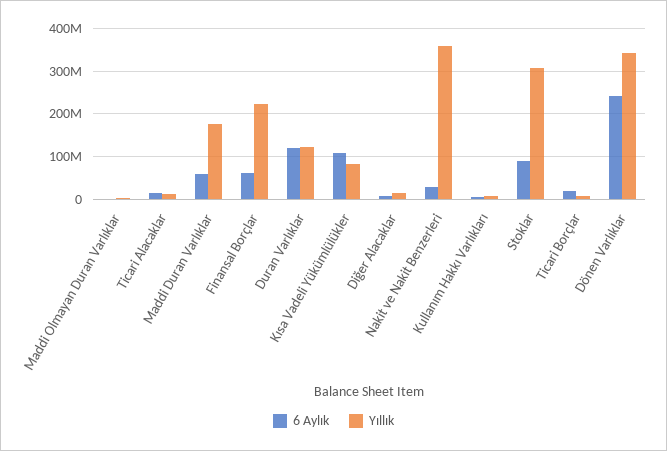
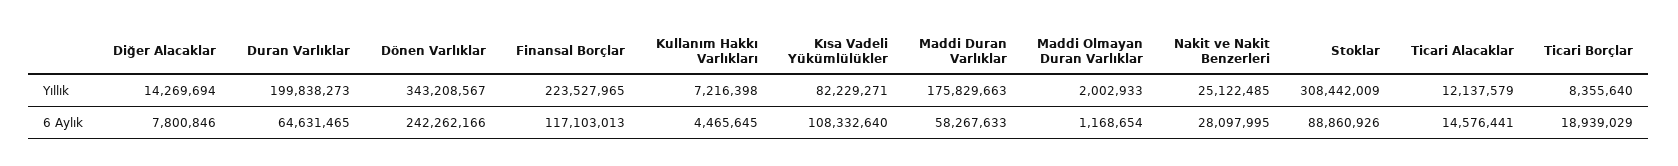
  {
    "6 Aylık": {
      "Maddi Olmayan Duran Varlıklar": 1168654,
      "Ticari Alacaklar": 14576441,
      "Maddi Duran Varlıklar": 58267633,
-     "Finansal Borçlar": 60000000,
+     "Finansal Borçlar": 117103013,
-     "Duran Varlıklar": 120000000,
+     "Duran Varlıklar": 64631465,
      "Kısa Vadeli Yükümlülükler": 108332640,
      "Diğer Alacaklar": 7800846,
      "Nakit ve Nakit Benzerleri": 28097995,
      "Kullanım Hakkı Varlıkları": 4465645,
      "Stoklar": 88860926,
      "Ticari Borçlar": 18939029,
      "Dönen Varlıklar": 242262166
    },
    "Yıllık": {
      "Maddi Olmayan Duran Varlıklar": 2002933,
      "Ticari Alacaklar": 12137579,
      "Maddi Duran Varlıklar": 175829663,
      "Finansal Borçlar": 223527965,
-     "Duran Varlıklar": 120000000,
+     "Duran Varlıklar": 199838273,
      "Kısa Vadeli Yükümlülükler": 82229271,
      "Diğer Alacaklar": 14269694,
-     "Nakit ve Nakit Benzerleri": 360000000,
+     "Nakit ve Nakit Benzerleri": 25122485,
      "Kullanım Hakkı Varlıkları": 7216398,
      "Stoklar": 308442009,
      "Ticari Borçlar": 8355640,
      "Dönen Varlıklar": 343208567
    }
  }

